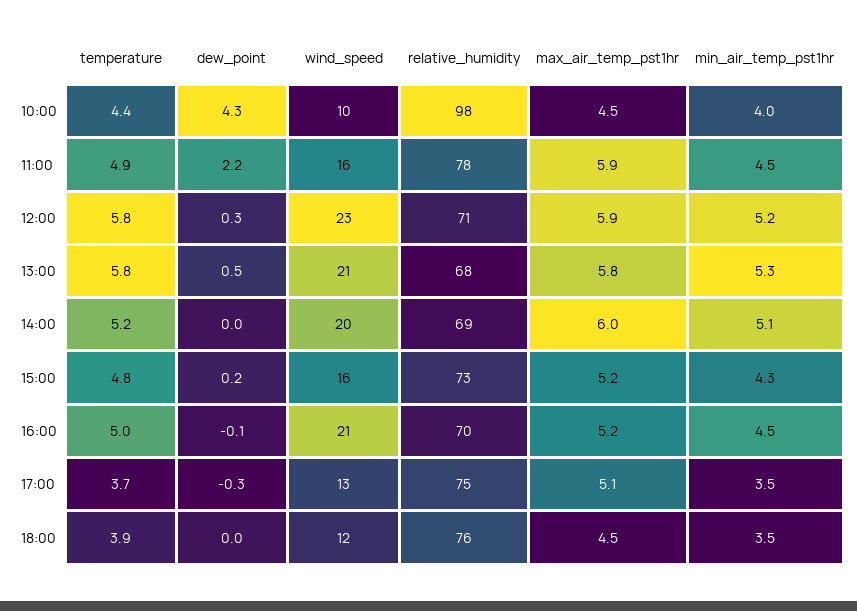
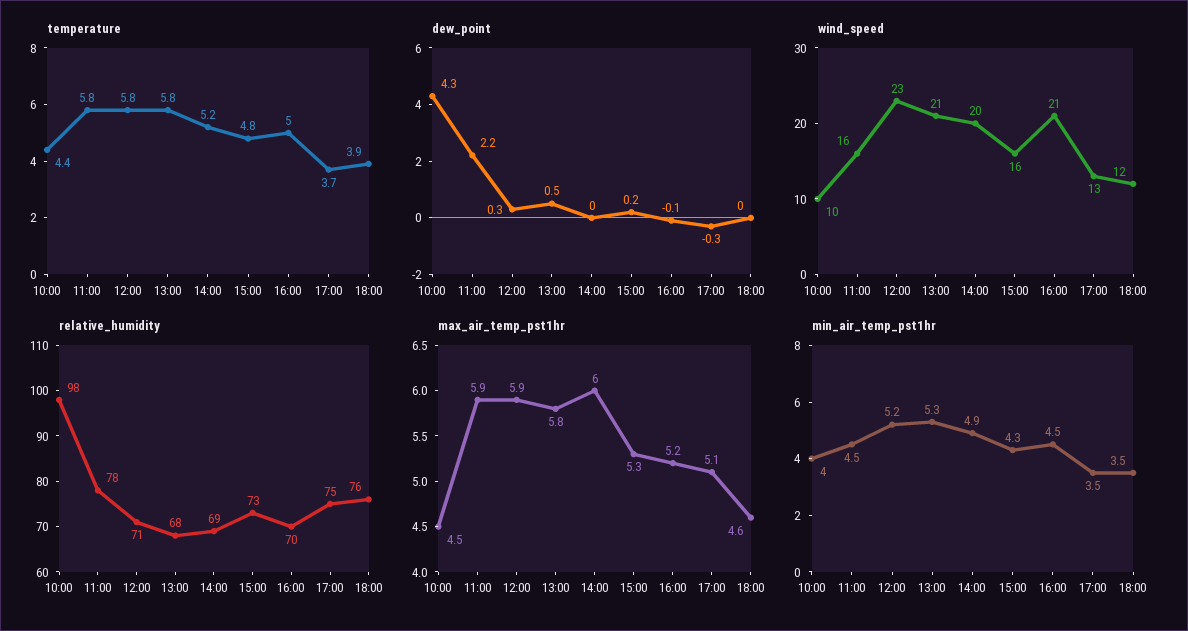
  {
    "temperature": {
      "10:00": 4.4,
-     "11:00": 4.9,
+     "11:00": 5.8,
      "12:00": 5.8,
      "13:00": 5.8,
      "14:00": 5.2,
      "15:00": 4.8,
      "16:00": 5,
      "17:00": 3.7,
      "18:00": 3.9
    },
    "dew_point": {
      "10:00": 4.3,
      "11:00": 2.2,
      "12:00": 0.3,
      "13:00": 0.5,
      "14:00": 0,
      "15:00": 0.2,
      "16:00": -0.1,
      "17:00": -0.3,
      "18:00": 0
    },
    "wind_speed": {
      "10:00": 10,
      "11:00": 16,
      "12:00": 23,
      "13:00": 21,
      "14:00": 20,
      "15:00": 16,
      "16:00": 21,
      "17:00": 13,
      "18:00": 12
    },
    "relative_humidity": {
      "10:00": 98,
      "11:00": 78,
      "12:00": 71,
      "13:00": 68,
      "14:00": 69,
      "15:00": 73,
      "16:00": 70,
      "17:00": 75,
      "18:00": 76
    },
    "max_air_temp_pst1hr": {
      "10:00": 4.5,
      "11:00": 5.9,
      "12:00": 5.9,
      "13:00": 5.8,
      "14:00": 6,
-     "15:00": 5.2,
+     "15:00": 5.3,
      "16:00": 5.2,
      "17:00": 5.1,
-     "18:00": 4.5
+     "18:00": 4.6
    },
    "min_air_temp_pst1hr": {
      "10:00": 4,
      "11:00": 4.5,
      "12:00": 5.2,
      "13:00": 5.3,
-     "14:00": 5.1,
+     "14:00": 4.9,
      "15:00": 4.3,
      "16:00": 4.5,
      "17:00": 3.5,
      "18:00": 3.5
    }
  }

